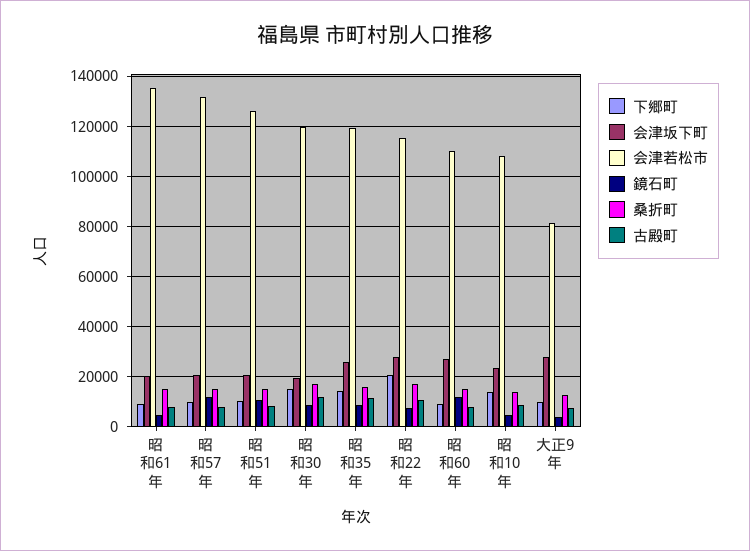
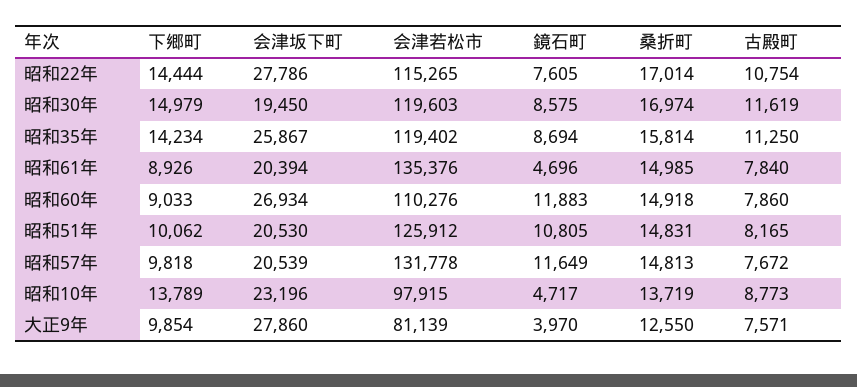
  {
    "下郷町": {
      "昭和61年": 8926,
      "昭和57年": 9818,
      "昭和51年": 10062,
      "昭和30年": 14979,
      "昭和35年": 14234,
-     "昭和22年": 20000,
+     "昭和22年": 14444,
      "昭和60年": 9033,
      "昭和10年": 13789,
      "大正9年": 9854
    },
    "会津坂下町": {
      "昭和61年": 20394,
      "昭和57年": 20539,
      "昭和51年": 20530,
      "昭和30年": 19450,
      "昭和35年": 25867,
      "昭和22年": 27786,
      "昭和60年": 26934,
      "昭和10年": 23196,
      "大正9年": 27860
    },
    "会津若松市": {
      "昭和61年": 135376,
      "昭和57年": 131778,
      "昭和51年": 125912,
      "昭和30年": 119603,
      "昭和35年": 119402,
      "昭和22年": 115265,
      "昭和60年": 110276,
-     "昭和10年": 107500,
+     "昭和10年": 97915,
      "大正9年": 81139
    },
    "鏡石町": {
      "昭和61年": 4696,
      "昭和57年": 11649,
      "昭和51年": 10805,
      "昭和30年": 8575,
      "昭和35年": 8694,
      "昭和22年": 7605,
      "昭和60年": 11883,
      "昭和10年": 4717,
      "大正9年": 3970
    },
    "桑折町": {
      "昭和61年": 14985,
      "昭和57年": 14813,
      "昭和51年": 14831,
      "昭和30年": 16974,
      "昭和35年": 15814,
      "昭和22年": 17014,
      "昭和60年": 14918,
      "昭和10年": 13719,
      "大正9年": 12550
    },
    "古殿町": {
      "昭和61年": 7840,
      "昭和57年": 7672,
      "昭和51年": 8165,
      "昭和30年": 11619,
      "昭和35年": 11250,
      "昭和22年": 10754,
      "昭和60年": 7860,
      "昭和10年": 8773,
      "大正9年": 7571
    }
  }

